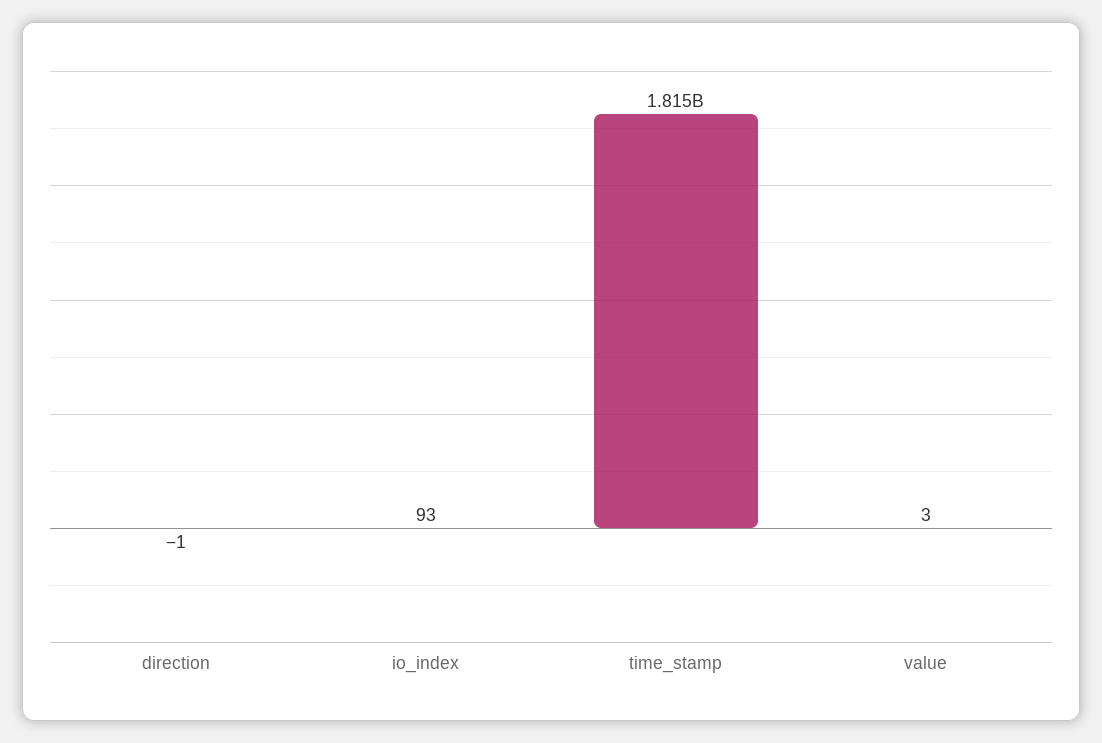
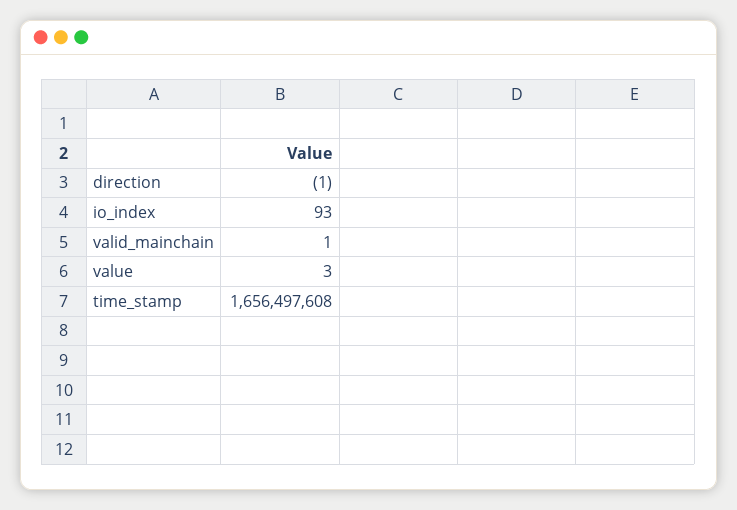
  {
    "direction": -1,
    "io_index": 93,
-   "time_stamp": 1815000000,
+   "time_stamp": 1656497608,
-   "value": 3
+   "value": 3,
+   "valid_mainchain": 1
  }

